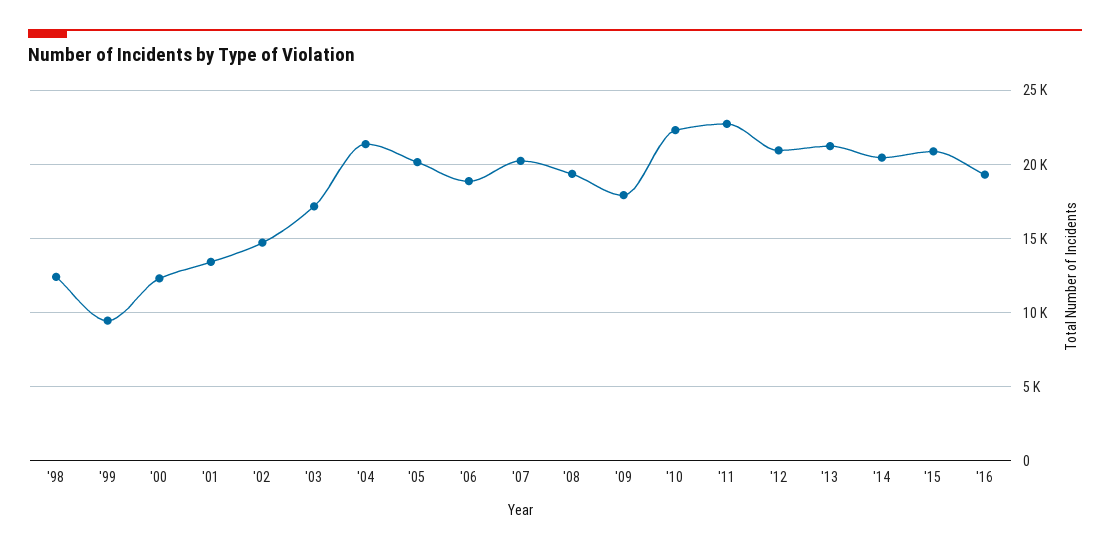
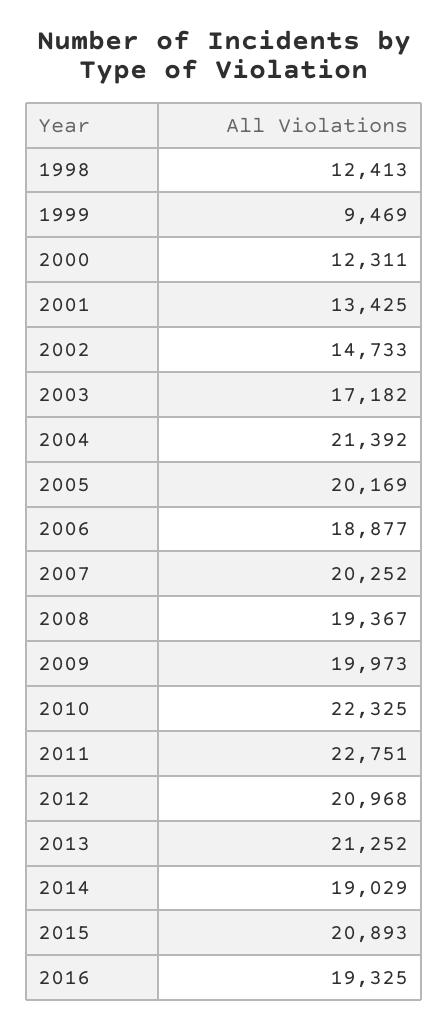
  {
    "'98": 12413,
    "'99": 9469,
    "'00": 12311,
    "'01": 13425,
    "'02": 14733,
    "'03": 17182,
    "'04": 21392,
    "'05": 20169,
    "'06": 18877,
    "'07": 20252,
    "'08": 19367,
-   "'09": 18000,
+   "'09": 19973,
    "'10": 22325,
    "'11": 22751,
    "'12": 20968,
    "'13": 21252,
-   "'14": 20500,
+   "'14": 19029,
    "'15": 20893,
    "'16": 19325
  }

